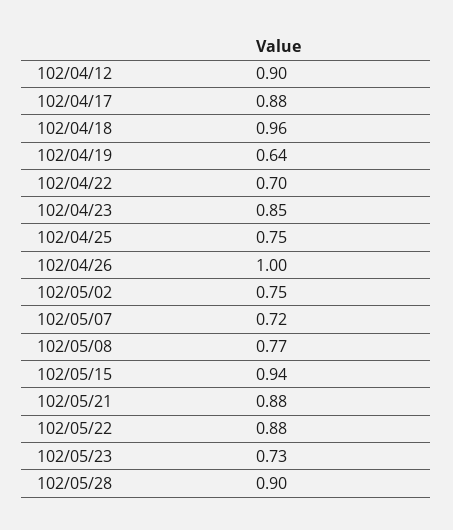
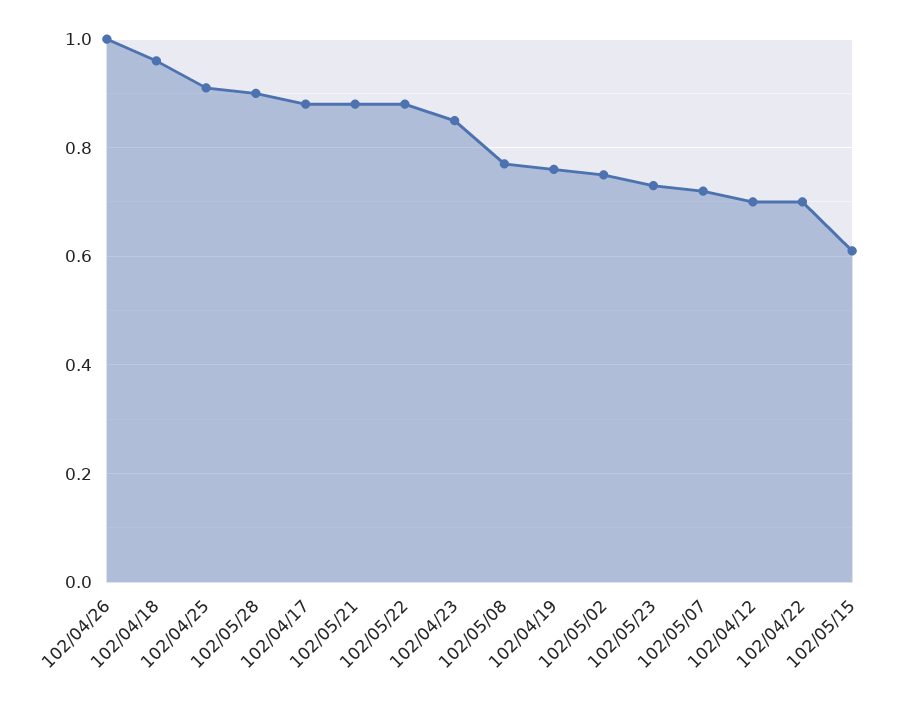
  {
-   "102/04/12": 0.9,
+   "102/04/12": 0.7,
    "102/04/17": 0.88,
    "102/04/18": 0.96,
-   "102/04/19": 0.64,
+   "102/04/19": 0.75,
    "102/04/22": 0.7,
    "102/04/23": 0.85,
-   "102/04/25": 0.75,
+   "102/04/25": 0.9,
    "102/04/26": 1,
    "102/05/02": 0.75,
    "102/05/07": 0.72,
    "102/05/08": 0.77,
-   "102/05/15": 0.94,
+   "102/05/15": 0.6,
    "102/05/21": 0.88,
    "102/05/22": 0.88,
    "102/05/23": 0.73,
    "102/05/28": 0.9
  }

